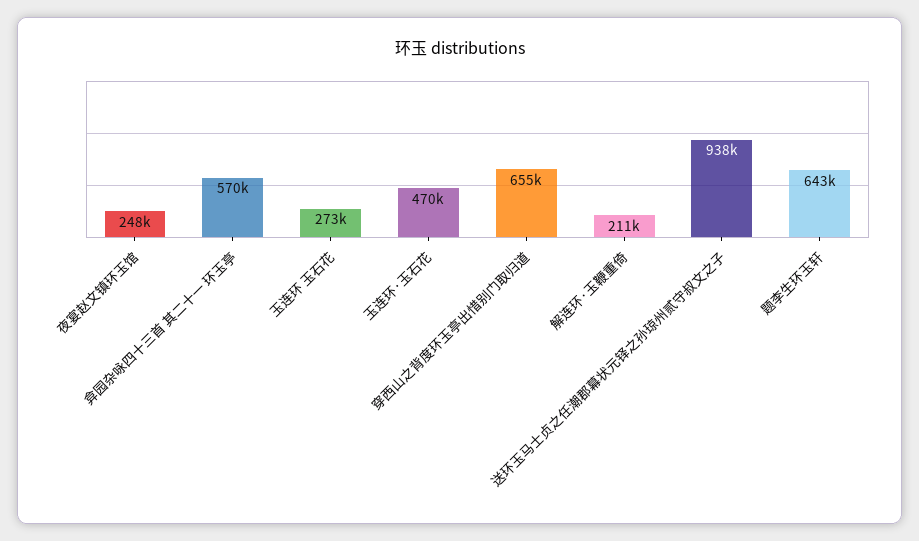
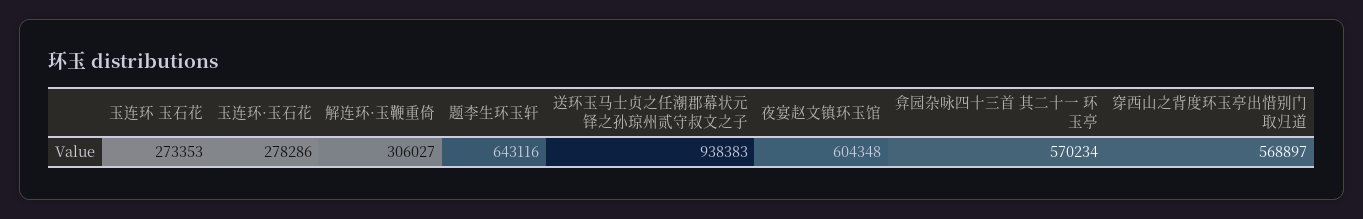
  {
-   "夜宴赵文镇环玉馆": 248000,
+   "夜宴赵文镇环玉馆": 604348,
    "弇园杂咏四十三首 其二十一 环玉亭": 570234,
    "玉连环 玉石花": 273353,
-   "玉连环·玉石花": 470000,
+   "玉连环·玉石花": 278286,
-   "穿西山之背度环玉亭出惜别门取归道": 655000,
+   "穿西山之背度环玉亭出惜别门取归道": 568897,
-   "解连环·玉鞭重倚": 211000,
+   "解连环·玉鞭重倚": 306027,
    "送环玉马士贞之任潮郡幕状元铎之孙琼州贰守叔文之子": 938383,
    "题李生环玉轩": 643116
  }

